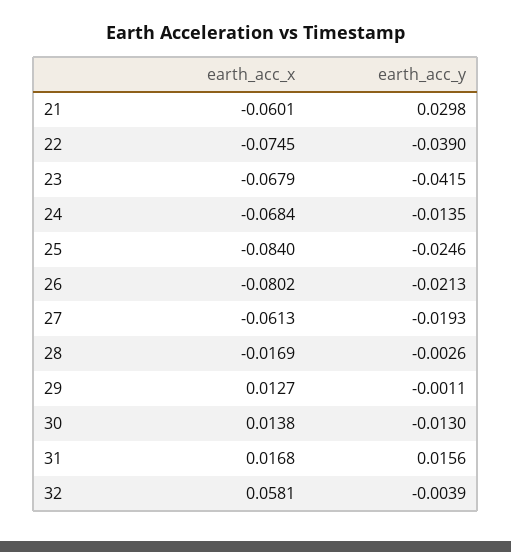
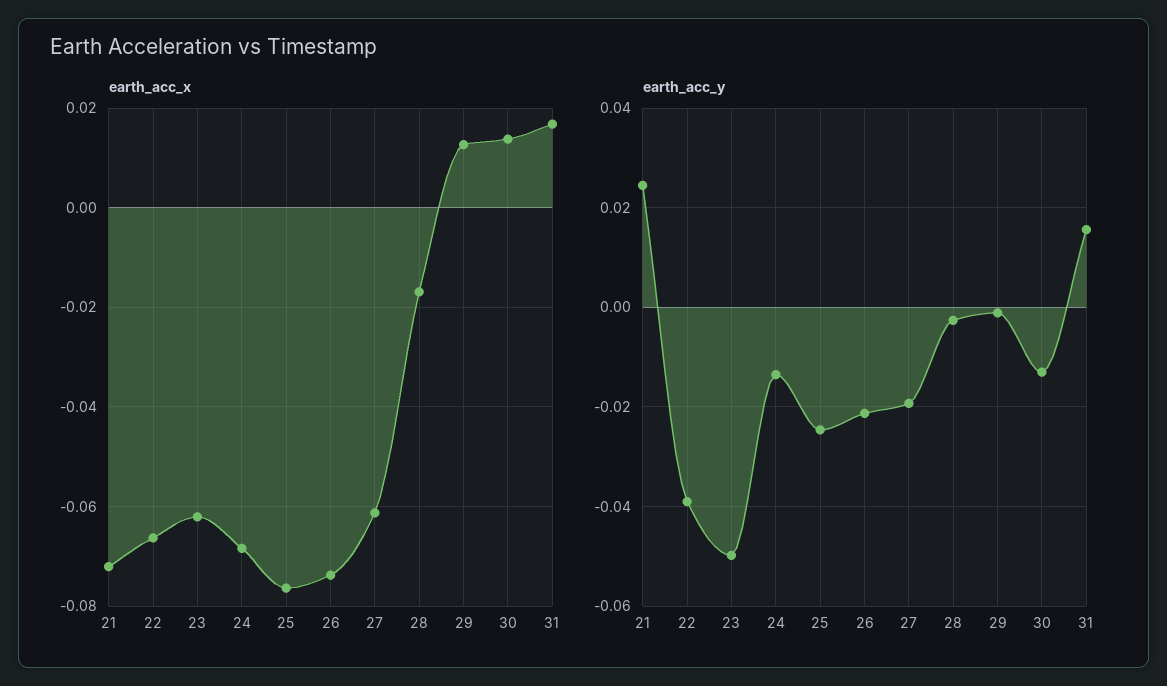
  {
    "earth_acc_x": {
-     "21": -0.0601,
+     "21": -0.072,
-     "22": -0.0745,
+     "22": -0.066,
-     "23": -0.0679,
+     "23": -0.062,
      "24": -0.0684,
-     "25": -0.084,
+     "25": -0.076,
-     "26": -0.0802,
+     "26": -0.074,
      "27": -0.0613,
      "28": -0.0169,
      "29": 0.0127,
      "30": 0.0138,
-     "31": 0.0168,
+     "31": 0.0168
-     "32": 0.0581
    },
    "earth_acc_y": {
-     "21": 0.0298,
+     "21": 0.024,
      "22": -0.039,
-     "23": -0.0415,
+     "23": -0.05,
      "24": -0.0135,
      "25": -0.0246,
      "26": -0.0213,
      "27": -0.0193,
      "28": -0.0026,
      "29": -0.0011,
      "30": -0.013,
-     "31": 0.0156,
+     "31": 0.0156
-     "32": -0.0039
    }
  }

